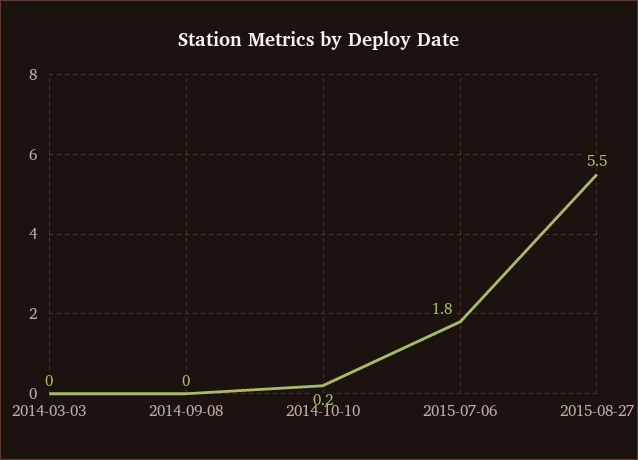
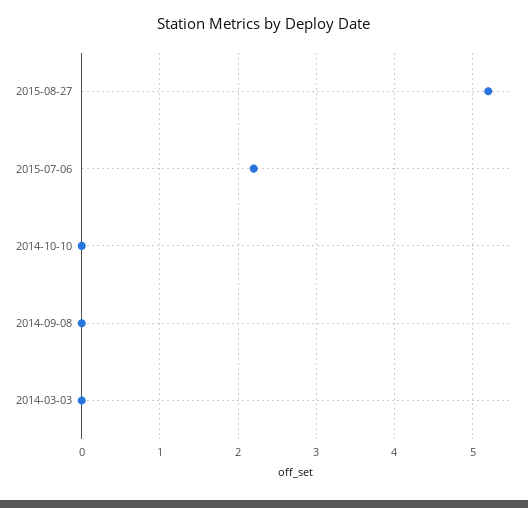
  {
    "2014-03-03": 0,
    "2014-09-08": 0,
-   "2014-10-10": 0.2,
+   "2014-10-10": 0,
-   "2015-07-06": 1.8,
+   "2015-07-06": 2.2,
-   "2015-08-27": 5.5
+   "2015-08-27": 5.2
  }

